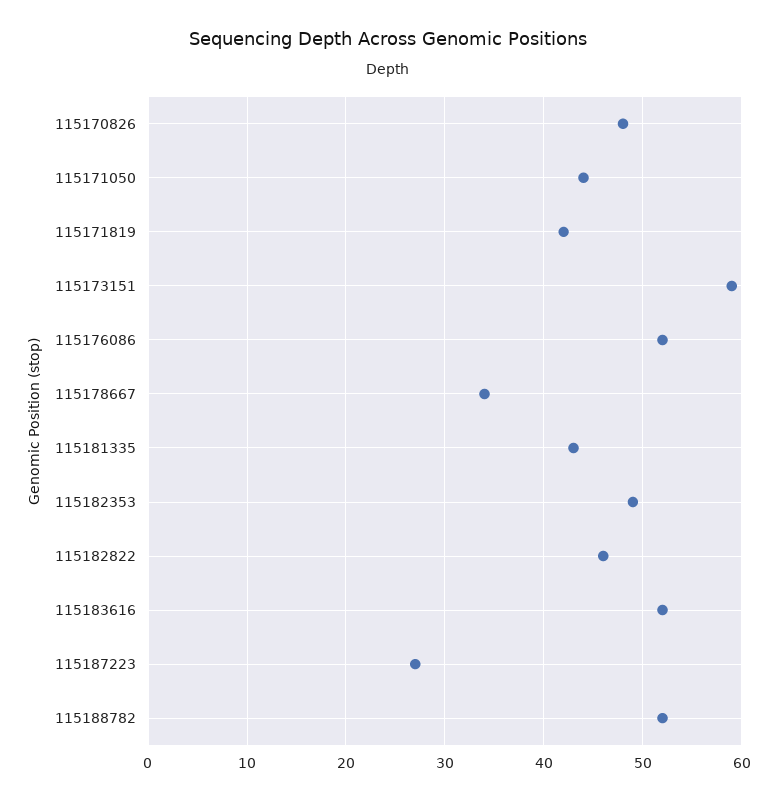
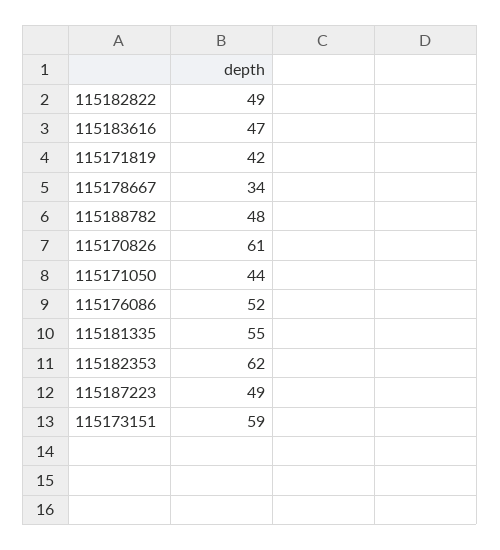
  {
-   "115170826": 48,
+   "115170826": 61,
    "115171050": 44,
    "115171819": 42,
    "115173151": 59,
    "115176086": 52,
    "115178667": 34,
-   "115181335": 43,
+   "115181335": 55,
-   "115182353": 49,
+   "115182353": 62,
-   "115182822": 46,
+   "115182822": 49,
-   "115183616": 52,
+   "115183616": 47,
-   "115187223": 27,
+   "115187223": 49,
-   "115188782": 52
+   "115188782": 48
  }

